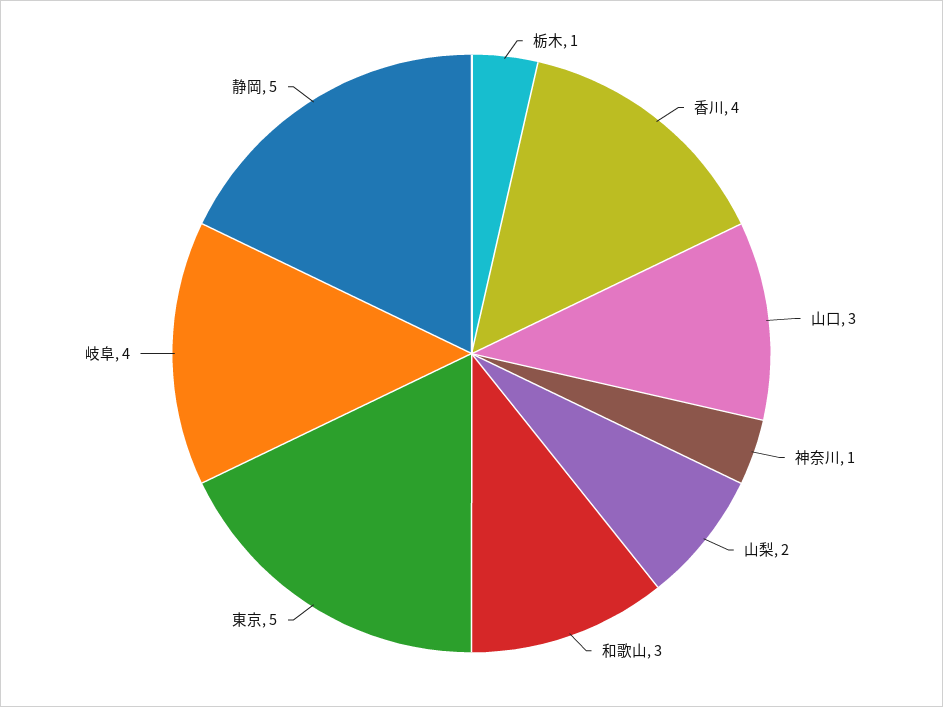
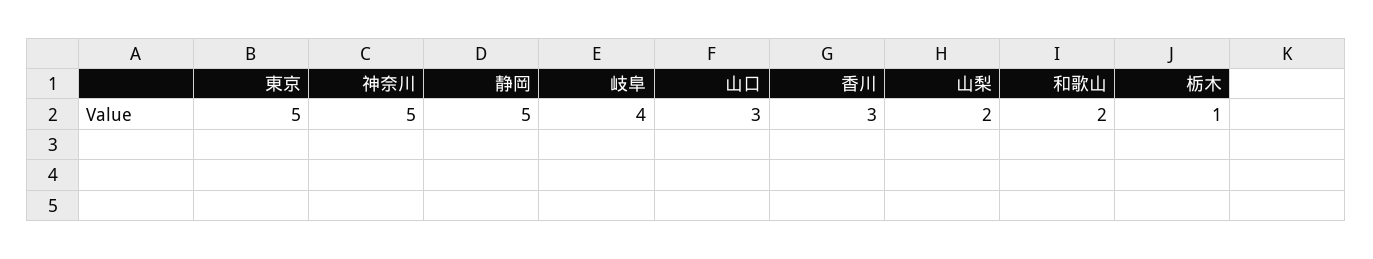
  {
    "栃木": 1,
-   "香川": 4,
+   "香川": 3,
    "山口": 3,
-   "神奈川": 1,
+   "神奈川": 5,
    "山梨": 2,
-   "和歌山": 3,
+   "和歌山": 2,
    "東京": 5,
    "岐阜": 4,
    "静岡": 5
  }

